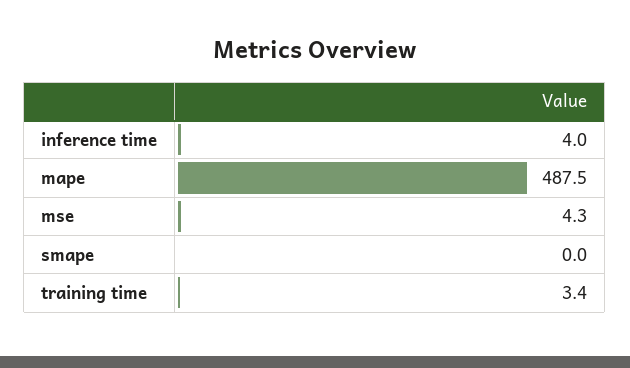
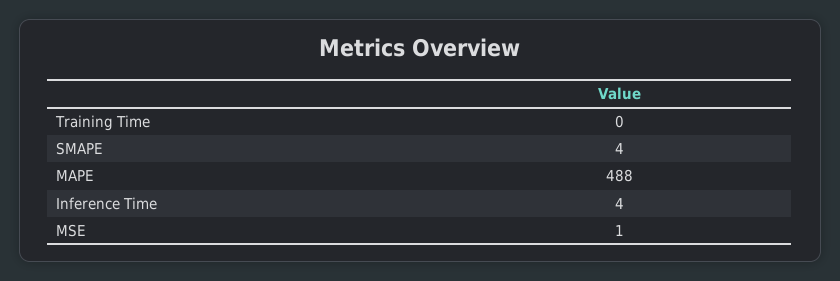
  {
    "inference time": 4,
    "mape": 487.5,
-   "mse": 4.3,
+   "mse": 1,
-   "smape": 0,
+   "smape": 4,
-   "training time": 3.4
+   "training time": 0
  }

